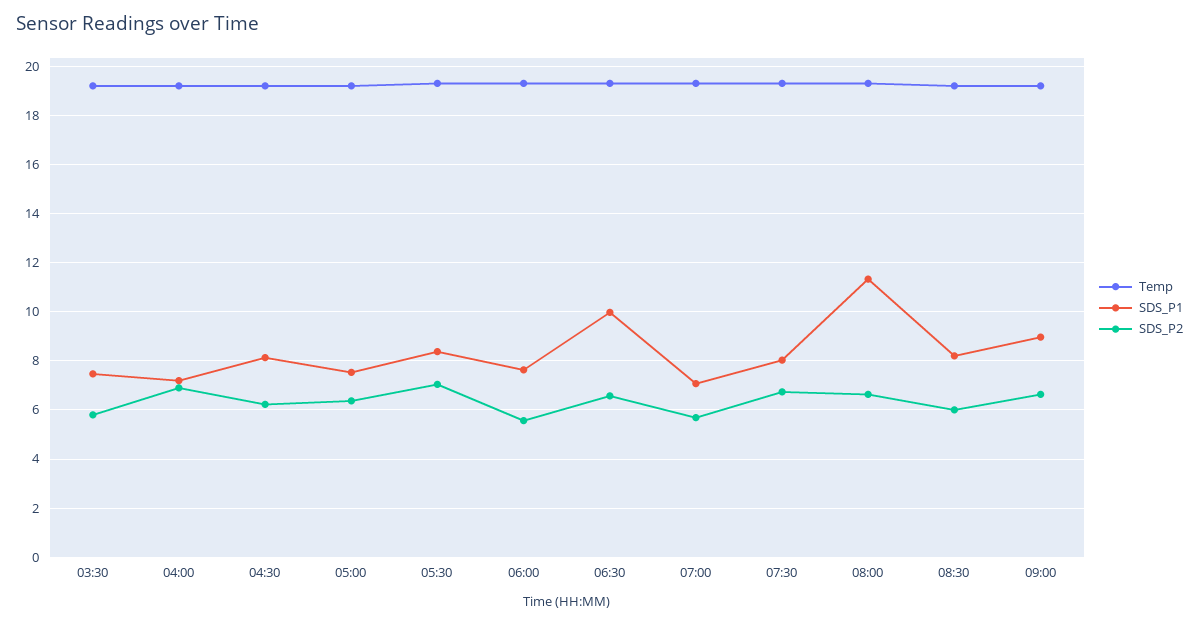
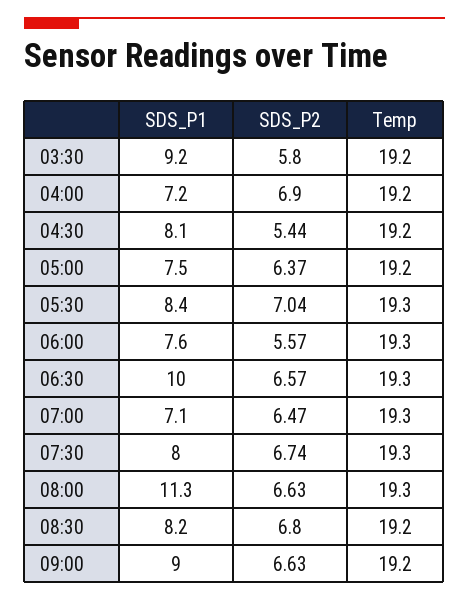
  {
    "Temp": {
      "03:30": 19.2,
      "04:00": 19.2,
      "04:30": 19.2,
      "05:00": 19.2,
      "05:30": 19.3,
      "06:00": 19.3,
      "06:30": 19.3,
      "07:00": 19.3,
      "07:30": 19.3,
      "08:00": 19.3,
      "08:30": 19.2,
      "09:00": 19.2
    },
    "SDS_P1": {
-     "03:30": 7.5,
+     "03:30": 9.2,
      "04:00": 7.2,
      "04:30": 8.1,
      "05:00": 7.5,
      "05:30": 8.4,
      "06:00": 7.6,
      "06:30": 10,
      "07:00": 7.1,
      "07:30": 8,
      "08:00": 11.3,
      "08:30": 8.2,
      "09:00": 9
    },
    "SDS_P2": {
      "03:30": 5.8,
      "04:00": 6.9,
-     "04:30": 6.25,
+     "04:30": 5.44,
      "05:00": 6.37,
      "05:30": 7.04,
      "06:00": 5.57,
      "06:30": 6.57,
-     "07:00": 5.75,
+     "07:00": 6.47,
      "07:30": 6.74,
      "08:00": 6.63,
-     "08:30": 6,
+     "08:30": 6.8,
      "09:00": 6.63
    }
  }

